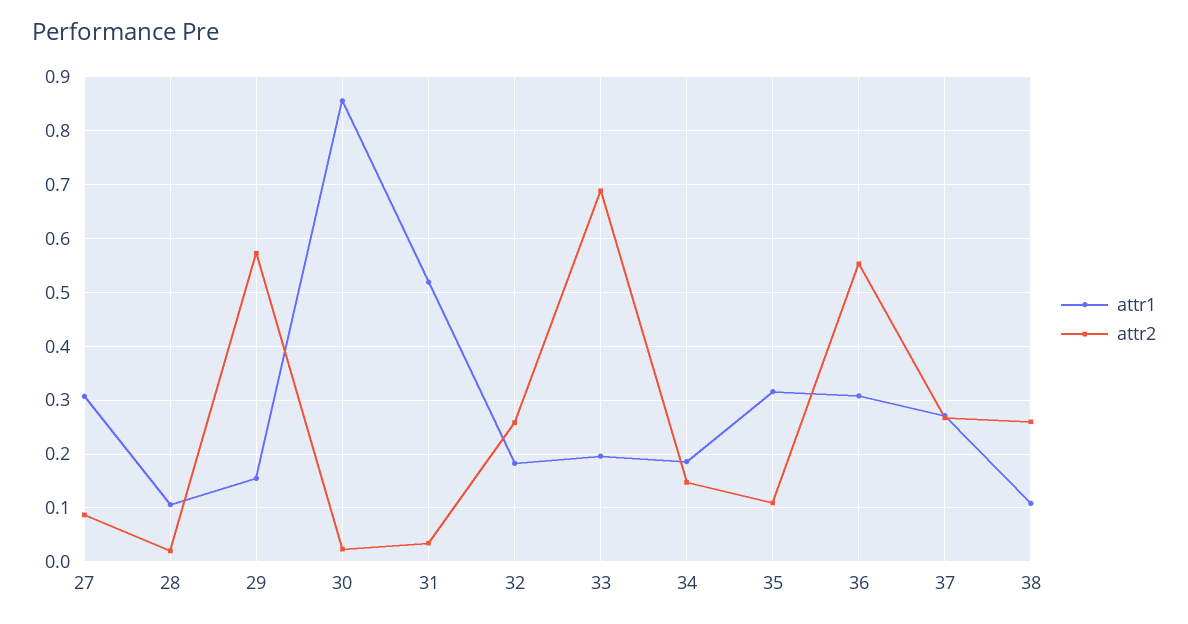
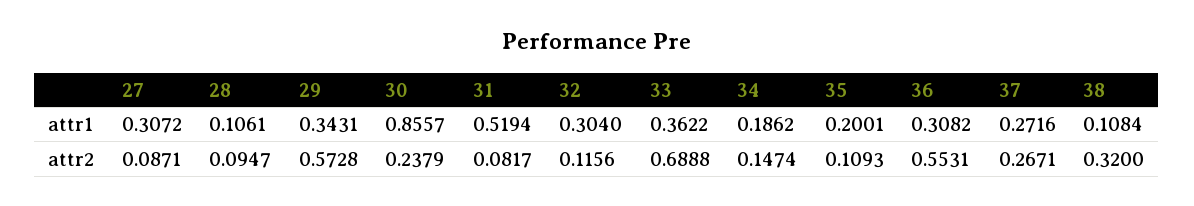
  {
    "attr1": {
      "27": 0.3072,
      "28": 0.1061,
-     "29": 0.16,
+     "29": 0.3431,
      "30": 0.8557,
      "31": 0.5194,
-     "32": 0.18,
+     "32": 0.304,
-     "33": 0.2,
+     "33": 0.3622,
      "34": 0.1862,
-     "35": 0.32,
+     "35": 0.2001,
      "36": 0.3082,
      "37": 0.2716,
      "38": 0.1084
    },
    "attr2": {
      "27": 0.0871,
-     "28": 0.02,
+     "28": 0.0947,
      "29": 0.5728,
-     "30": 0.02,
+     "30": 0.2379,
-     "31": 0.04,
+     "31": 0.0817,
-     "32": 0.26,
+     "32": 0.1156,
      "33": 0.6888,
      "34": 0.1474,
      "35": 0.1093,
      "36": 0.5531,
      "37": 0.2671,
-     "38": 0.26
+     "38": 0.32
    }
  }

